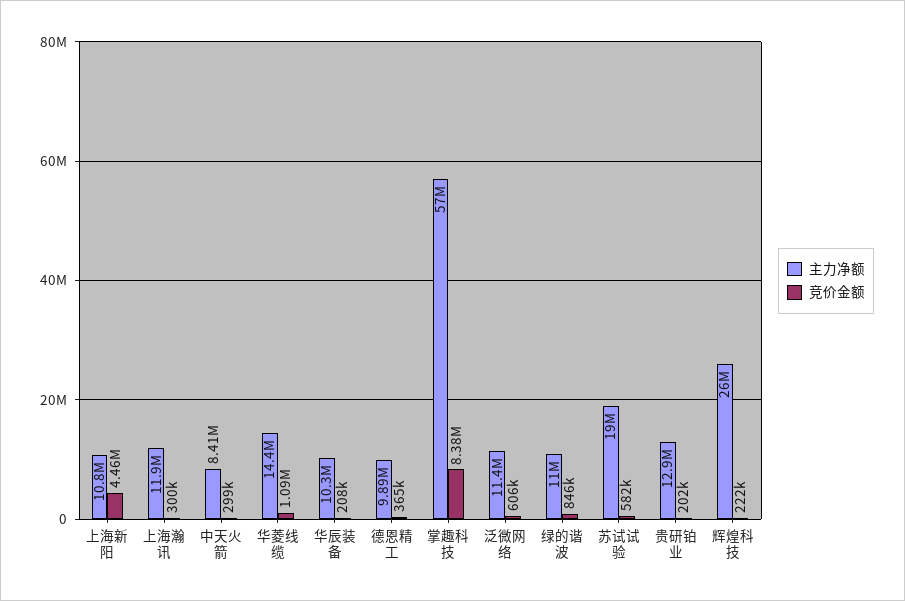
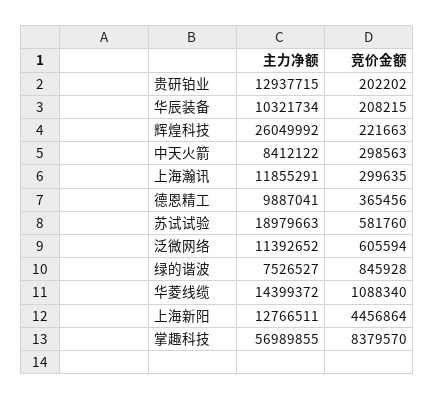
  {
    "主力净额": {
-     "上海新阳": 10800000,
+     "上海新阳": 12766511,
      "上海瀚讯": 11855291,
      "中天火箭": 8412122,
      "华菱线缆": 14399372,
      "华辰装备": 10321734,
      "德恩精工": 9887041,
      "掌趣科技": 56989855,
      "泛微网络": 11392652,
-     "绿的谐波": 11000000,
+     "绿的谐波": 7526527,
      "苏试试验": 18979663,
      "贵研铂业": 12937715,
      "辉煌科技": 26049992
    },
    "竞价金额": {
      "上海新阳": 4456864,
      "上海瀚讯": 299635,
      "中天火箭": 298563,
      "华菱线缆": 1088340,
      "华辰装备": 208215,
      "德恩精工": 365456,
      "掌趣科技": 8379570,
      "泛微网络": 605594,
      "绿的谐波": 845928,
      "苏试试验": 581760,
      "贵研铂业": 202202,
      "辉煌科技": 221663
    }
  }

